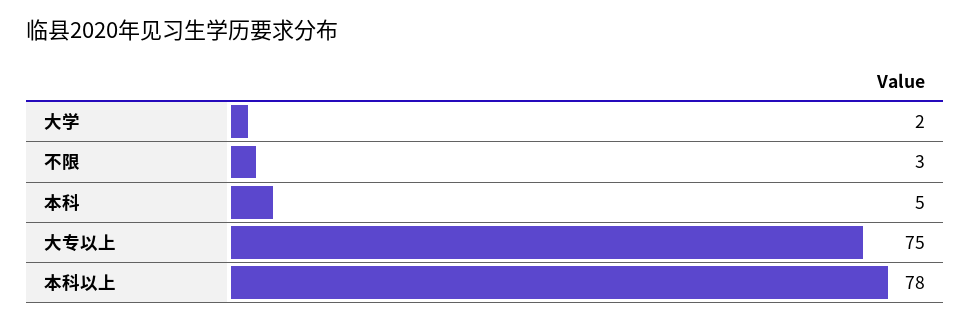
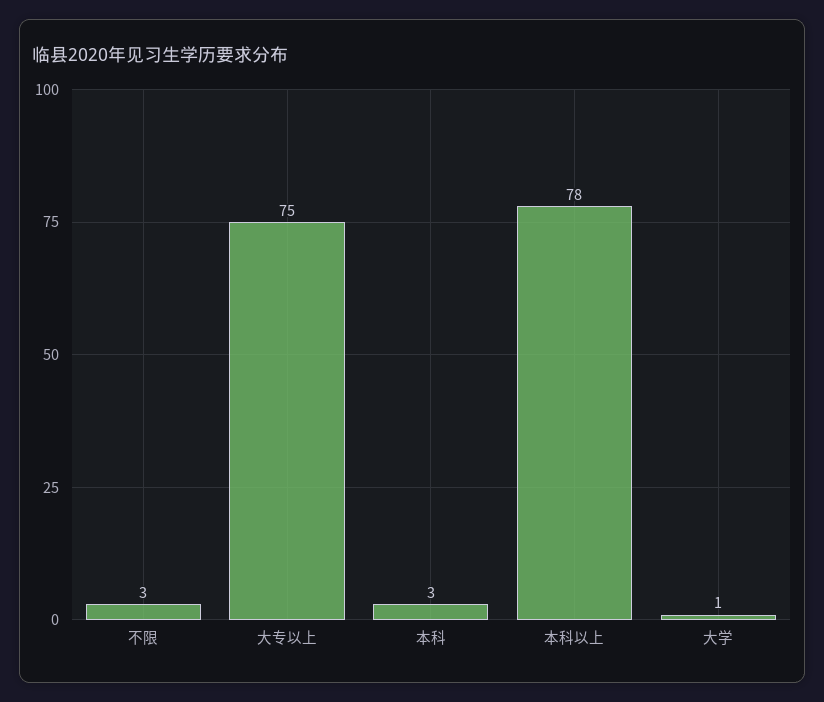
  {
-   "大学": 2,
+   "大学": 1,
    "不限": 3,
-   "本科": 5,
+   "本科": 3,
    "大专以上": 75,
    "本科以上": 78
  }

